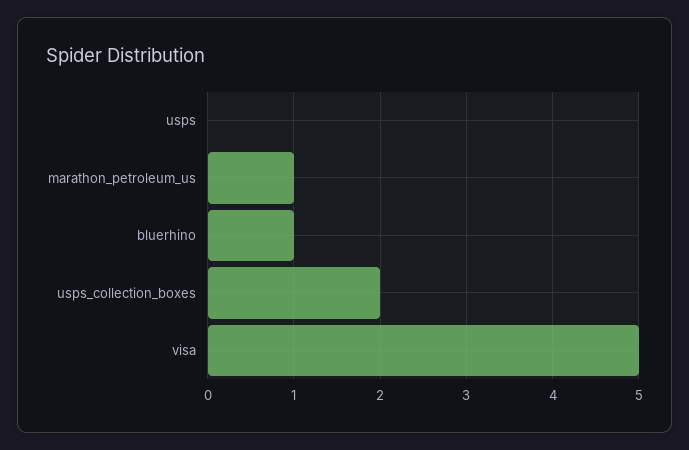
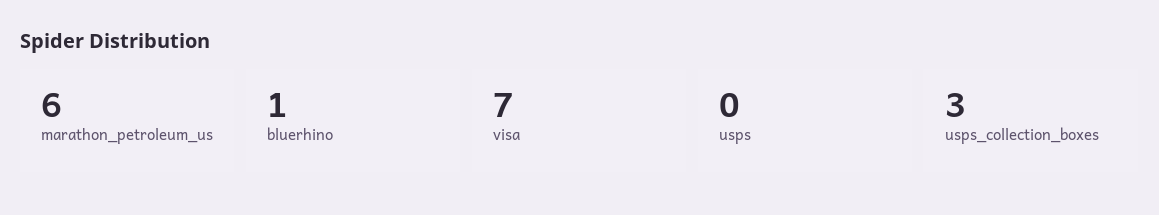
  {
    "usps": 0,
-   "marathon_petroleum_us": 1,
+   "marathon_petroleum_us": 6,
    "bluerhino": 1,
-   "usps_collection_boxes": 2,
+   "usps_collection_boxes": 3,
-   "visa": 5
+   "visa": 7
  }

